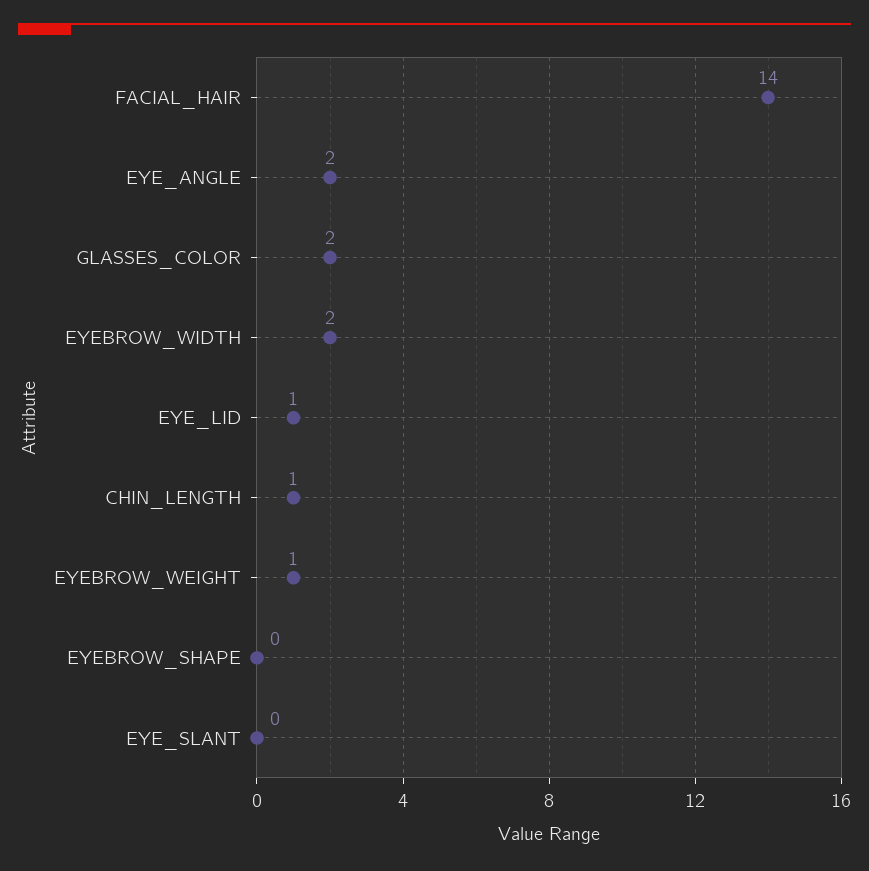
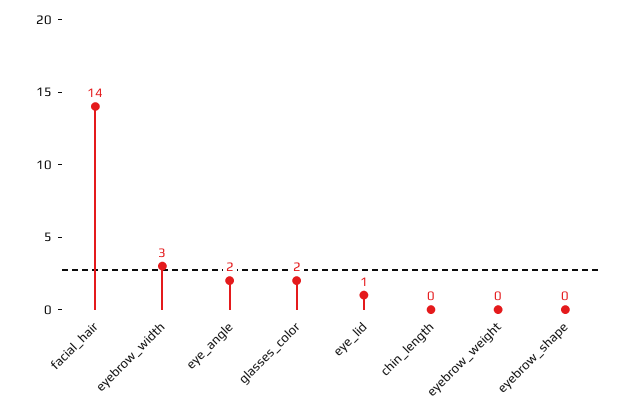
  {
    "FACIAL_HAIR": 14,
    "EYE_ANGLE": 2,
    "GLASSES_COLOR": 2,
-   "EYEBROW_WIDTH": 2,
+   "EYEBROW_WIDTH": 3,
    "EYE_LID": 1,
-   "CHIN_LENGTH": 1,
+   "CHIN_LENGTH": 0,
-   "EYEBROW_WEIGHT": 1,
+   "EYEBROW_WEIGHT": 0,
-   "EYEBROW_SHAPE": 0,
+   "EYEBROW_SHAPE": 0
-   "EYE_SLANT": 0
  }

